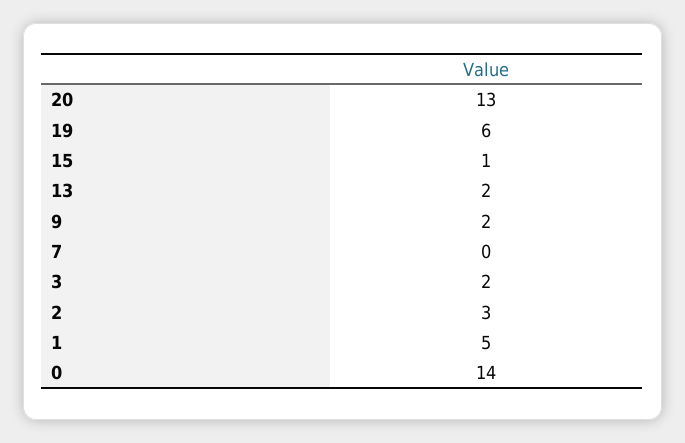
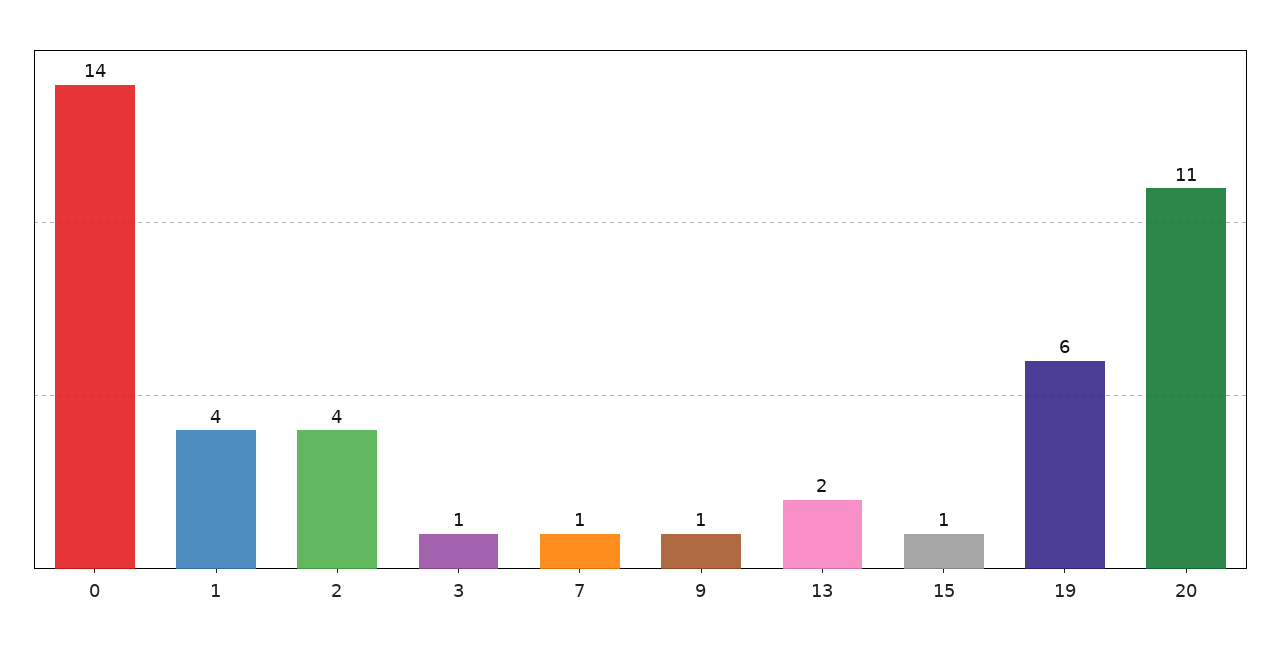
  {
-   "20": 13,
+   "20": 11,
    "19": 6,
    "15": 1,
    "13": 2,
-   "9": 2,
+   "9": 1,
-   "7": 0,
+   "7": 1,
-   "3": 2,
+   "3": 1,
-   "2": 3,
+   "2": 4,
-   "1": 5,
+   "1": 4,
    "0": 14
  }

